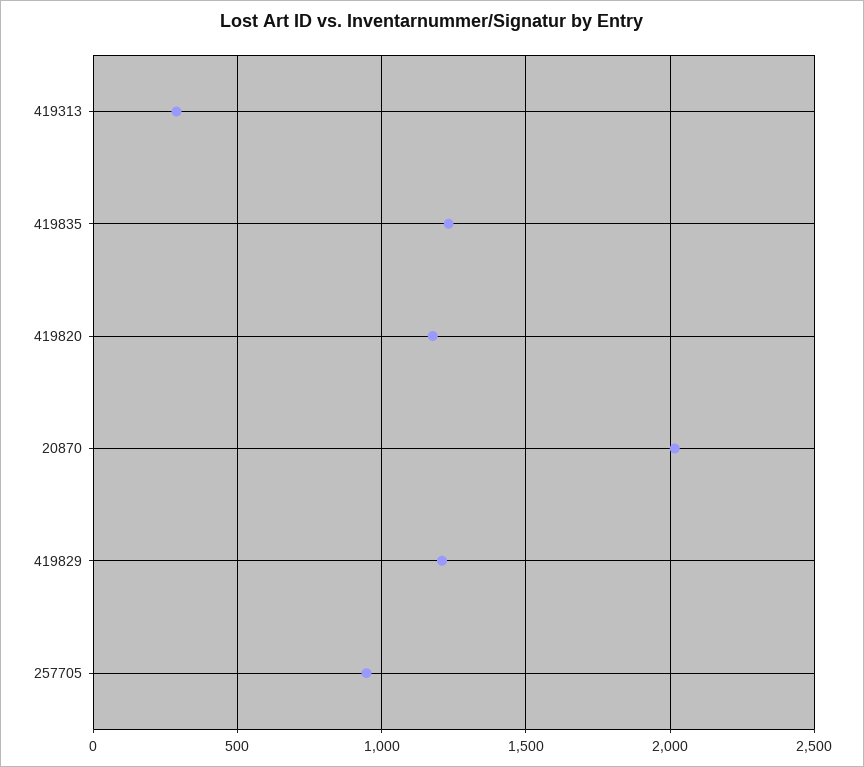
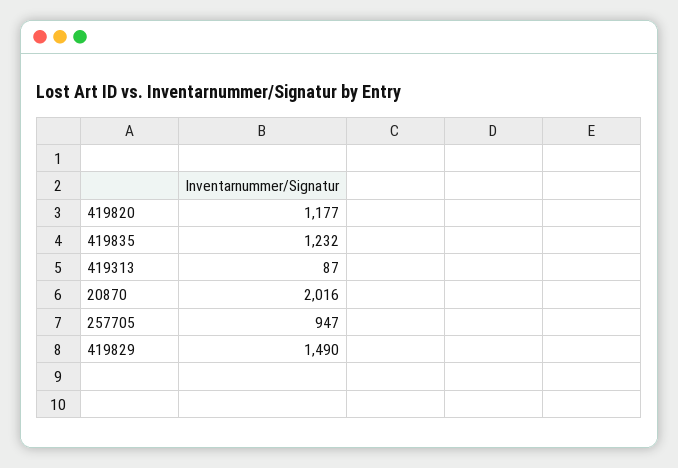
  {
-   "419313": 300,
+   "419313": 87,
    "419835": 1232,
    "419820": 1177,
    "20870": 2016,
-   "419829": 1200,
+   "419829": 1490,
    "257705": 947
  }

